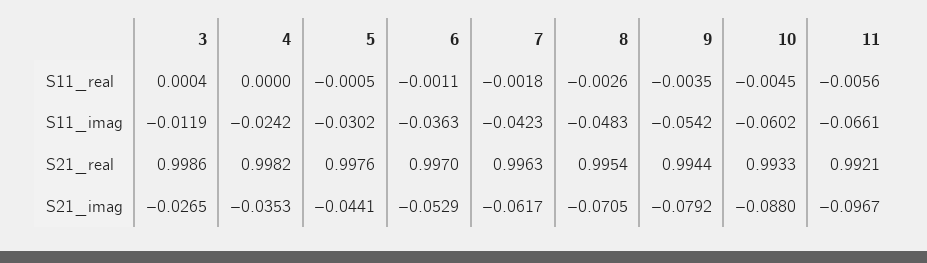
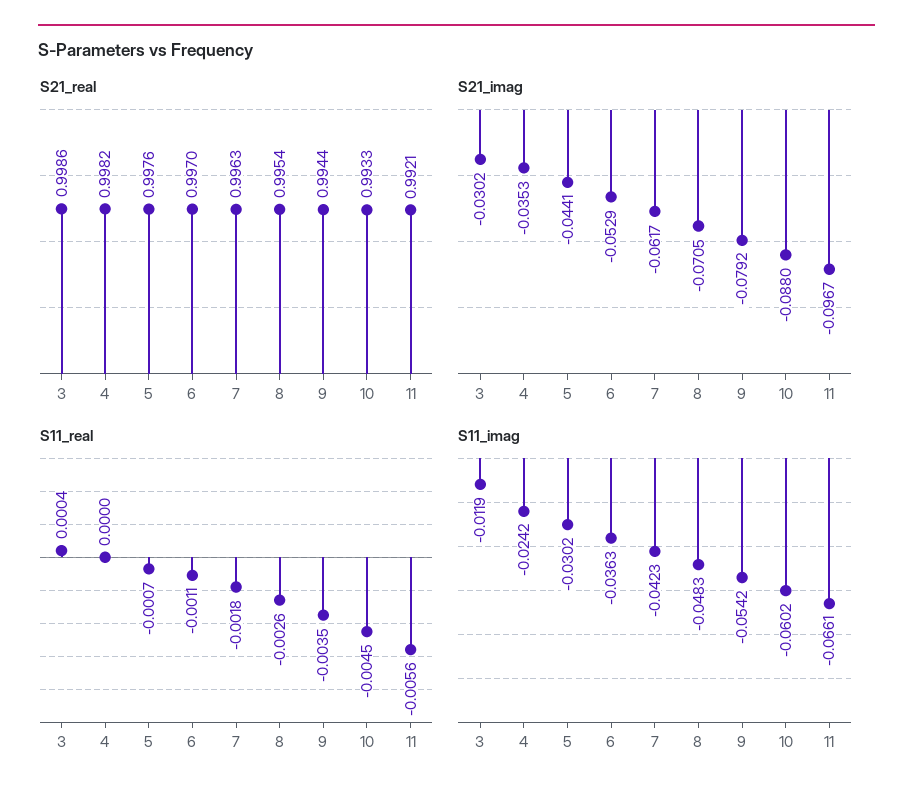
  {
    "S11_real": {
      "3": 0.0004,
      "4": 0,
-     "5": -0.0005,
+     "5": -0.0007,
      "6": -0.0011,
      "7": -0.0018,
      "8": -0.0026,
      "9": -0.0035,
      "10": -0.0045,
      "11": -0.0056
    },
    "S11_imag": {
      "3": -0.0119,
      "4": -0.0242,
      "5": -0.0302,
      "6": -0.0363,
      "7": -0.0423,
      "8": -0.0483,
      "9": -0.0542,
      "10": -0.0602,
      "11": -0.0661
    },
    "S21_real": {
      "3": 0.9986,
      "4": 0.9982,
      "5": 0.9976,
      "6": 0.997,
      "7": 0.9963,
      "8": 0.9954,
      "9": 0.9944,
      "10": 0.9933,
      "11": 0.9921
    },
    "S21_imag": {
-     "3": -0.0265,
+     "3": -0.0302,
      "4": -0.0353,
      "5": -0.0441,
      "6": -0.0529,
      "7": -0.0617,
      "8": -0.0705,
      "9": -0.0792,
      "10": -0.088,
      "11": -0.0967
    }
  }

